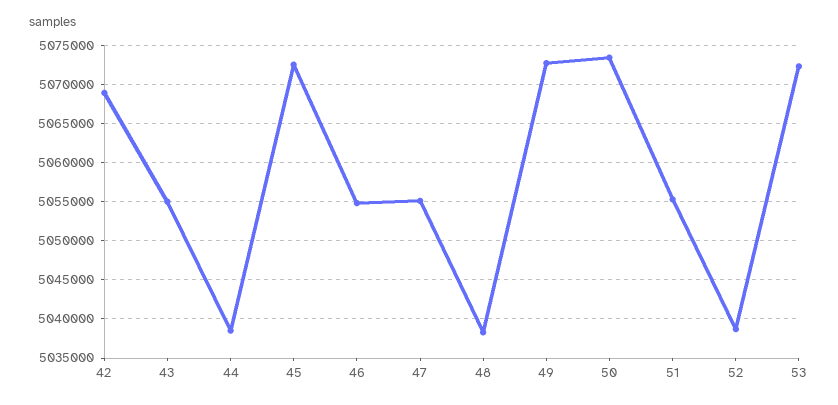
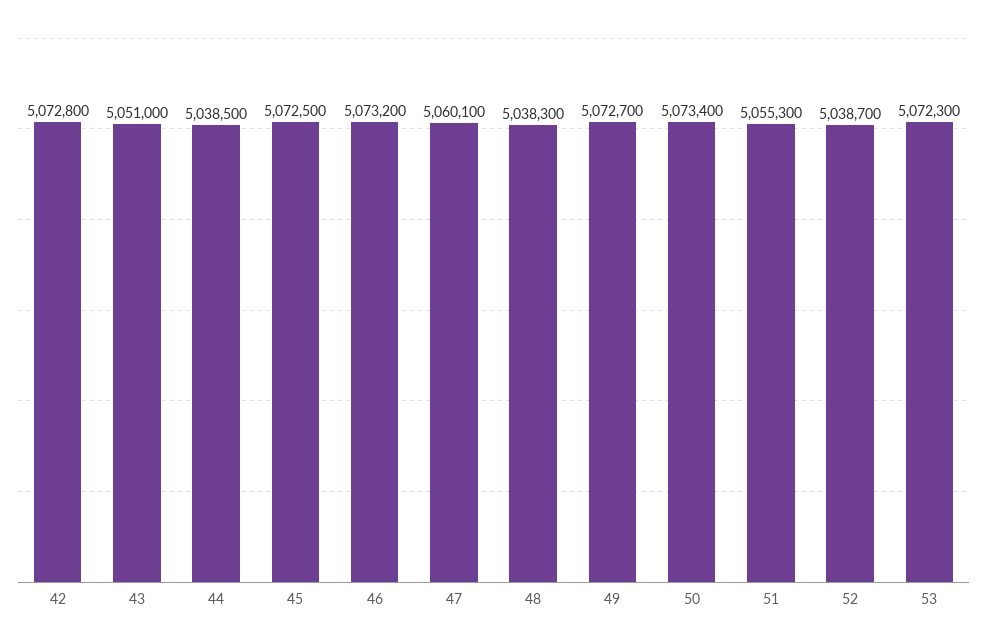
  {
-   "42": 5069000,
+   "42": 5072800,
-   "43": 5055000,
+   "43": 5051000,
    "44": 5038500,
    "45": 5072500,
-   "46": 5055000,
+   "46": 5073200,
-   "47": 5055000,
+   "47": 5060100,
    "48": 5038300,
    "49": 5072700,
    "50": 5073400,
    "51": 5055300,
    "52": 5038700,
    "53": 5072300
  }

